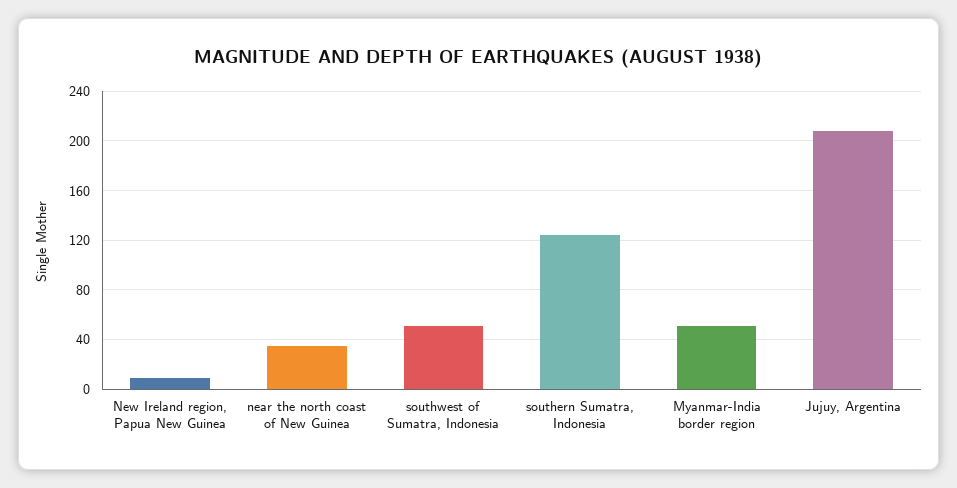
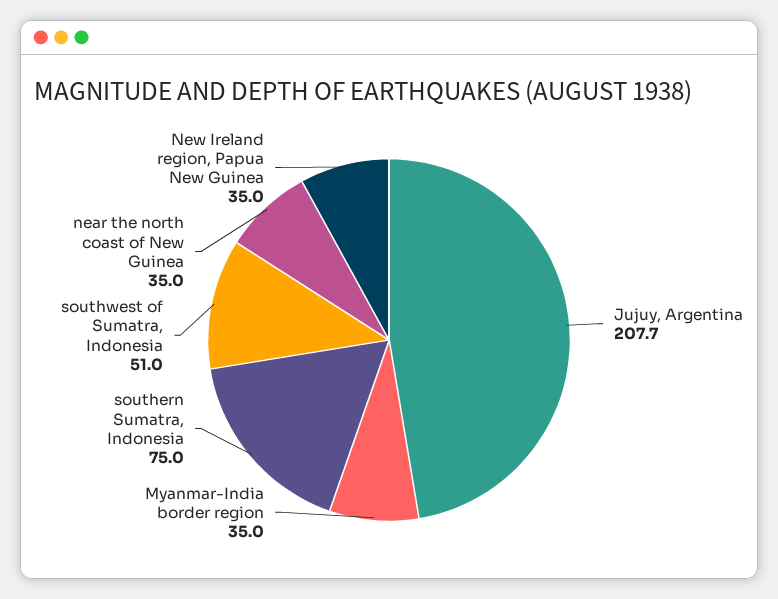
  {
-   "New Ireland region, Papua New Guinea": 10,
+   "New Ireland region, Papua New Guinea": 35,
    "near the north coast of New Guinea": 35,
    "southwest of Sumatra, Indonesia": 51,
-   "southern Sumatra, Indonesia": 125,
+   "southern Sumatra, Indonesia": 75,
-   "Myanmar-India border region": 50,
+   "Myanmar-India border region": 35,
    "Jujuy, Argentina": 207.7
  }

